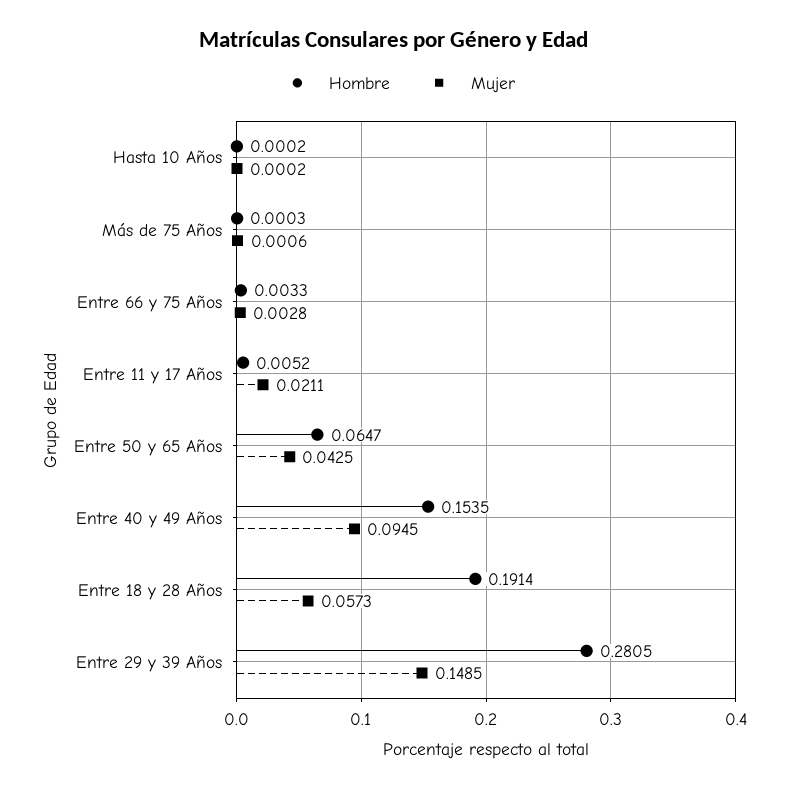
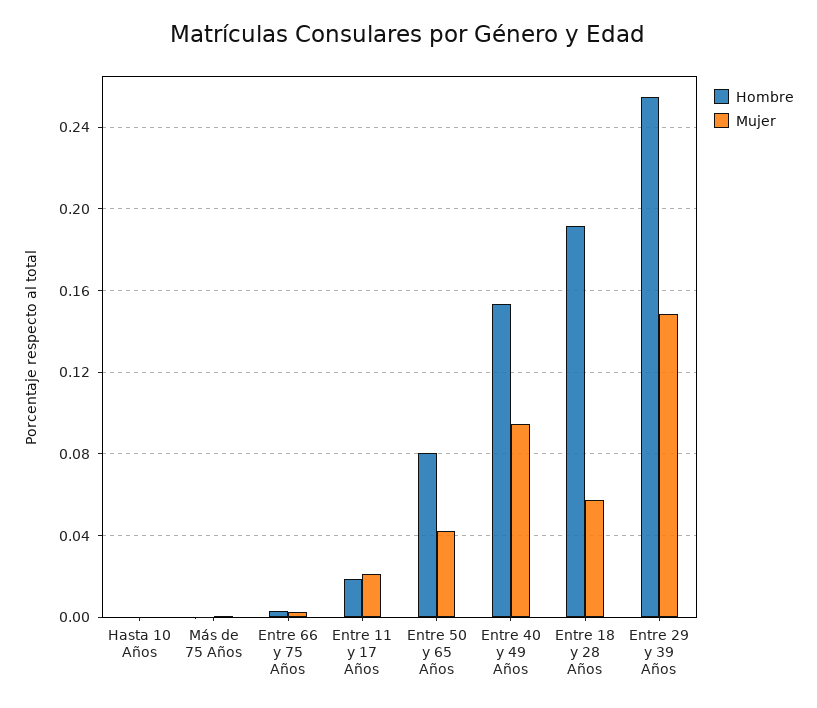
  {
    "Hombre": {
      "Hasta 10 Años": 0.0002,
      "Más de 75 Años": 0.0003,
      "Entre 66 y 75 Años": 0.0033,
-     "Entre 11 y 17 Años": 0.0052,
+     "Entre 11 y 17 Años": 0.02,
-     "Entre 50 y 65 Años": 0.0647,
+     "Entre 50 y 65 Años": 0.08,
      "Entre 40 y 49 Años": 0.1535,
      "Entre 18 y 28 Años": 0.1914,
-     "Entre 29 y 39 Años": 0.2805
+     "Entre 29 y 39 Años": 0.255
    },
    "Mujer": {
      "Hasta 10 Años": 0.0002,
      "Más de 75 Años": 0.0006,
      "Entre 66 y 75 Años": 0.0028,
      "Entre 11 y 17 Años": 0.0211,
      "Entre 50 y 65 Años": 0.0425,
      "Entre 40 y 49 Años": 0.0945,
      "Entre 18 y 28 Años": 0.0573,
      "Entre 29 y 39 Años": 0.1485
    }
  }

